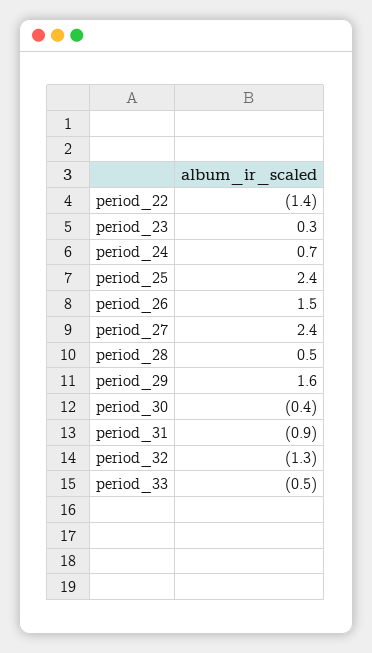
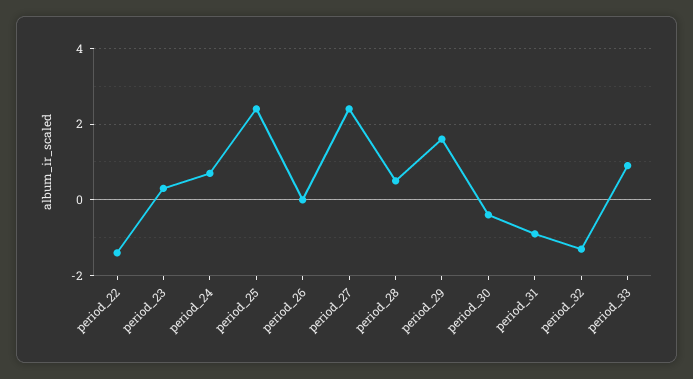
  {
    "period_22": -1.4,
    "period_23": 0.3,
    "period_24": 0.7,
    "period_25": 2.4,
-   "period_26": 1.5,
+   "period_26": 0,
    "period_27": 2.4,
    "period_28": 0.5,
    "period_29": 1.6,
    "period_30": -0.4,
    "period_31": -0.9,
    "period_32": -1.3,
-   "period_33": -0.5
+   "period_33": 1
  }

